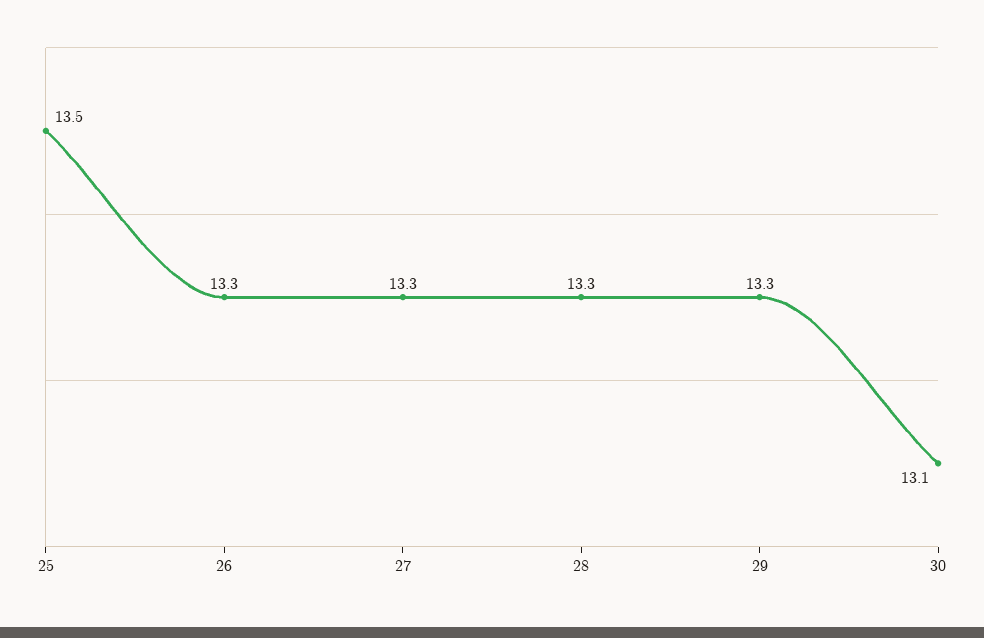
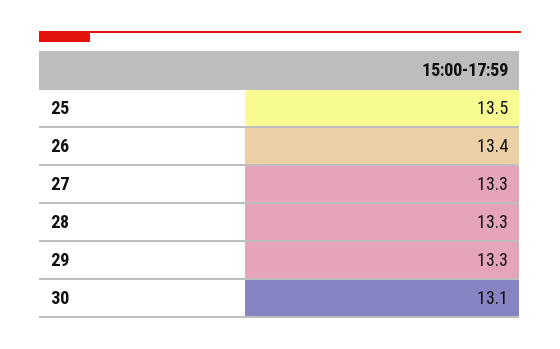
  {
    "25": 13.5,
-   "26": 13.3,
+   "26": 13.4,
    "27": 13.3,
    "28": 13.3,
    "29": 13.3,
    "30": 13.1
  }

